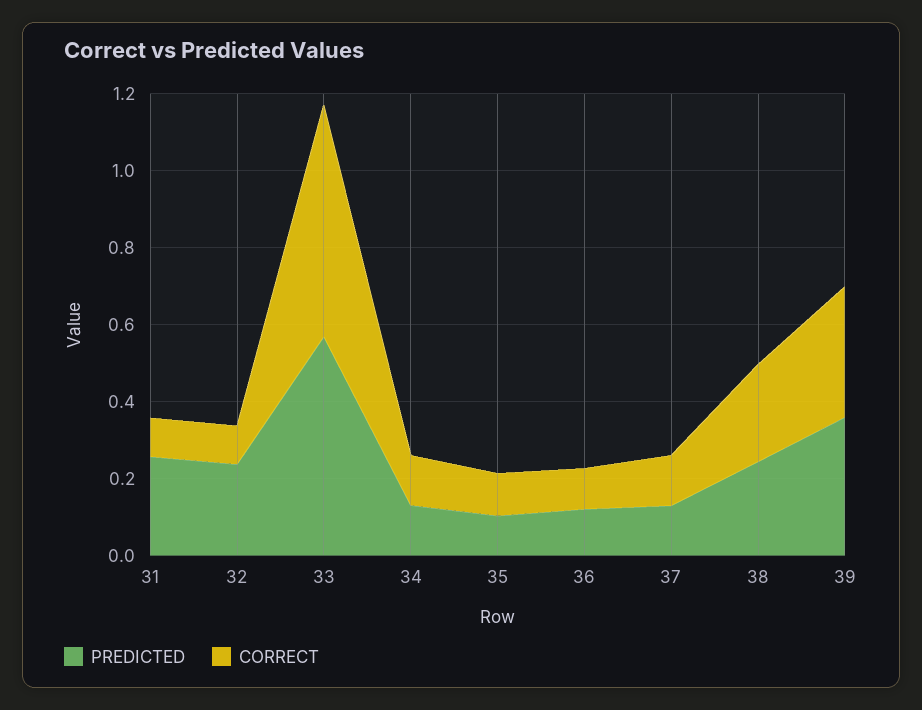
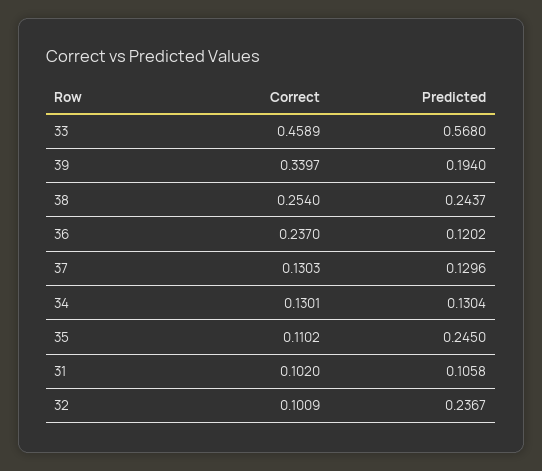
  {
    "PREDICTED": {
-     "31": 0.25,
+     "31": 0.1058,
      "32": 0.2367,
      "33": 0.568,
      "34": 0.1304,
-     "35": 0.1,
+     "35": 0.245,
      "36": 0.1202,
      "37": 0.1296,
      "38": 0.2437,
-     "39": 0.35
+     "39": 0.194
    },
    "CORRECT": {
      "31": 0.102,
      "32": 0.1009,
-     "33": 0.6,
+     "33": 0.4589,
      "34": 0.1301,
      "35": 0.1102,
-     "36": 0.1,
+     "36": 0.237,
      "37": 0.1303,
      "38": 0.254,
      "39": 0.3397
    }
  }

